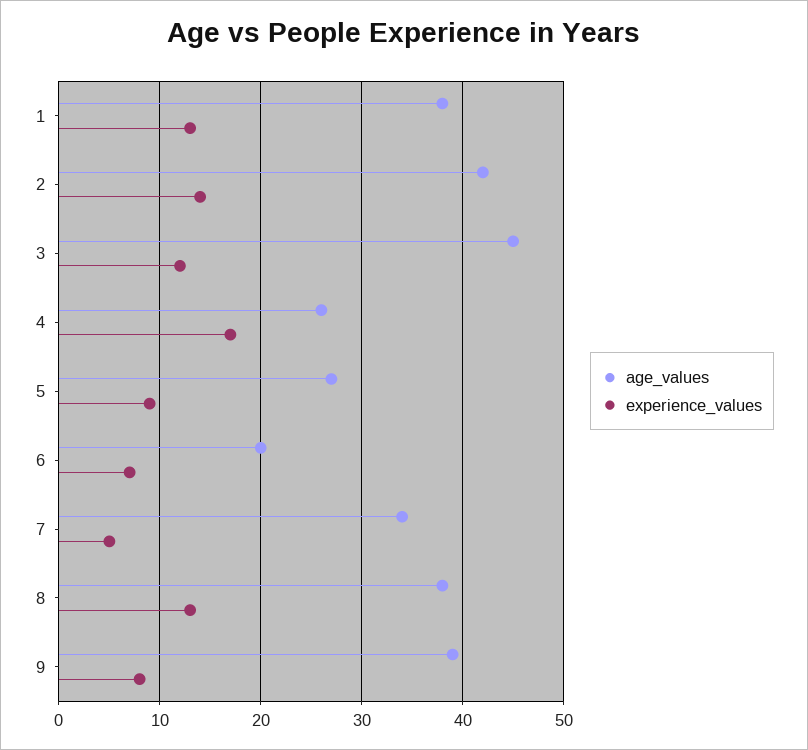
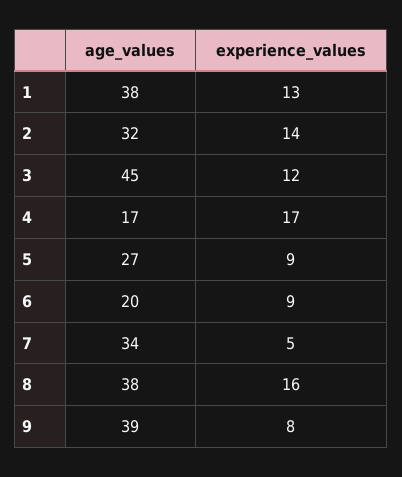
  {
    "age_values": {
      "1": 38,
-     "2": 42,
+     "2": 32,
      "3": 45,
-     "4": 26,
+     "4": 17,
      "5": 27,
      "6": 20,
      "7": 34,
      "8": 38,
      "9": 39
    },
    "experience_values": {
      "1": 13,
      "2": 14,
      "3": 12,
      "4": 17,
      "5": 9,
-     "6": 7,
+     "6": 9,
      "7": 5,
-     "8": 13,
+     "8": 16,
      "9": 8
    }
  }

